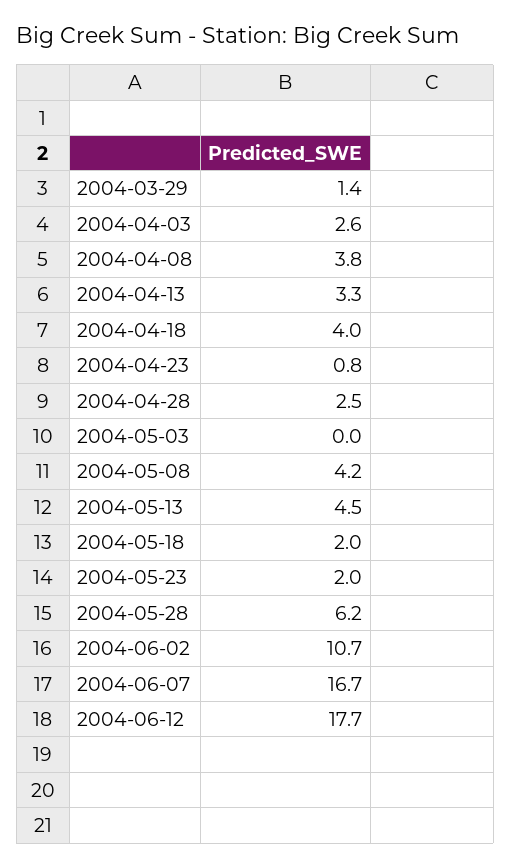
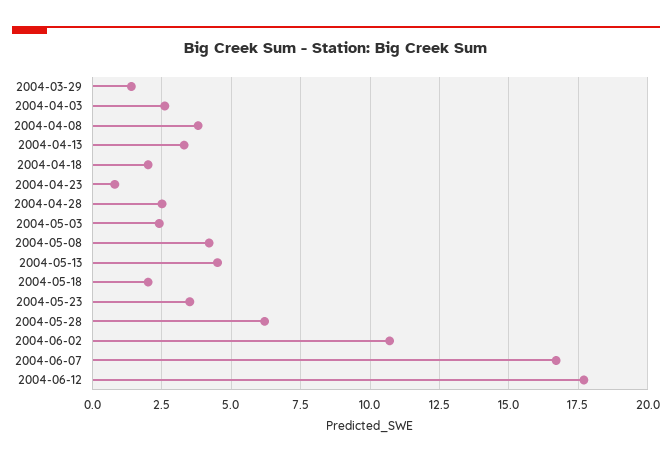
  {
    "2004-03-29": 1.4,
    "2004-04-03": 2.6,
    "2004-04-08": 3.8,
    "2004-04-13": 3.3,
-   "2004-04-18": 4,
+   "2004-04-18": 2,
    "2004-04-23": 0.8,
    "2004-04-28": 2.5,
-   "2004-05-03": 0,
+   "2004-05-03": 2.5,
    "2004-05-08": 4.2,
    "2004-05-13": 4.5,
    "2004-05-18": 2,
-   "2004-05-23": 2,
+   "2004-05-23": 3.5,
    "2004-05-28": 6.2,
    "2004-06-02": 10.7,
    "2004-06-07": 16.7,
    "2004-06-12": 17.7
  }

